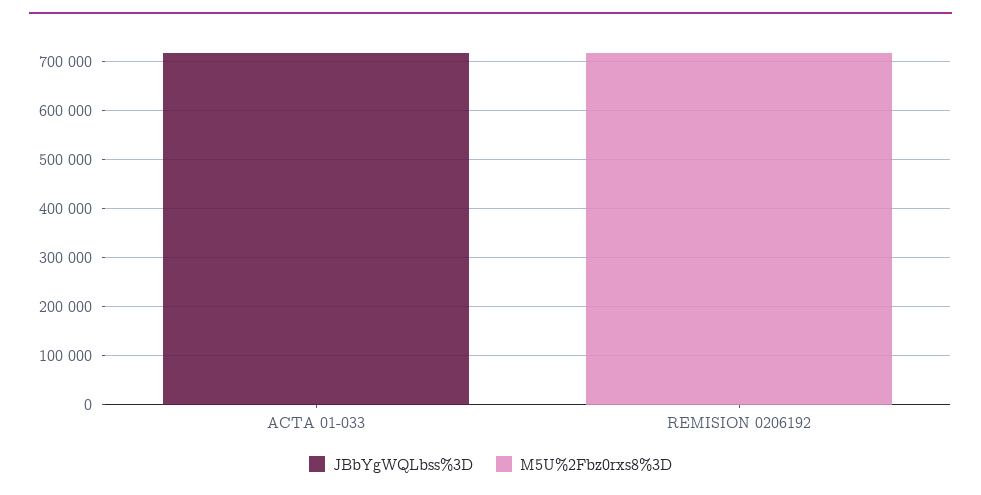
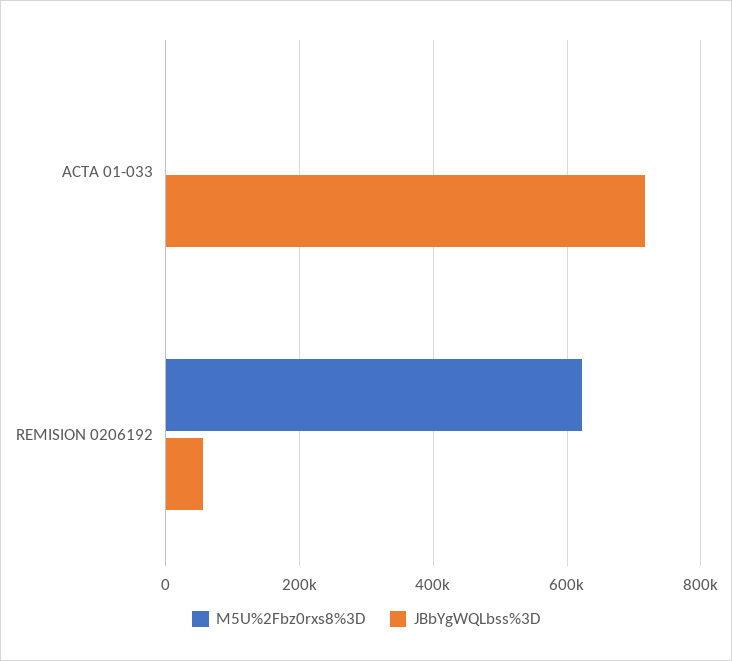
  {
    "JBbYgWQLbss%3D": {
      "ACTA 01-033": 720000,
-     "REMISION 0206192": 0
+     "REMISION 0206192": 60000
    },
    "M5U%2Fbz0rxs8%3D": {
      "ACTA 01-033": 0,
-     "REMISION 0206192": 720000
+     "REMISION 0206192": 620000
    }
  }

